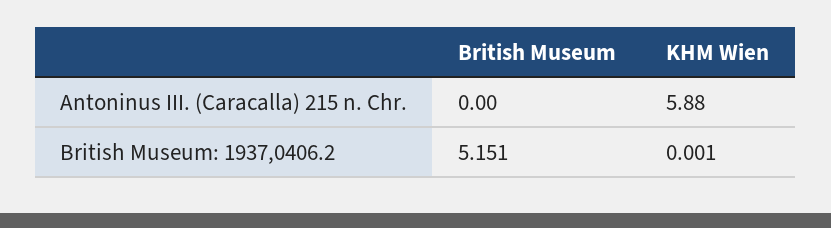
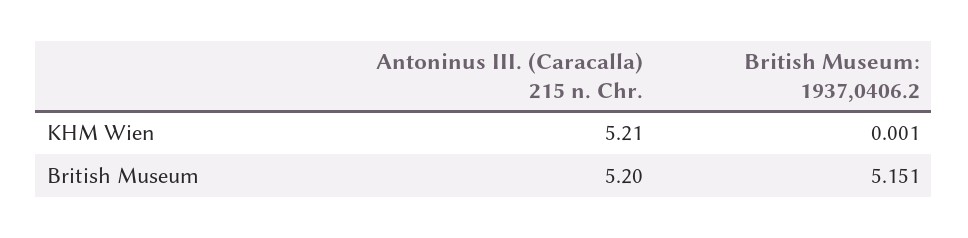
  {
    "British Museum": {
-     "Antoninus III. (Caracalla) 215 n. Chr.": 0,
+     "Antoninus III. (Caracalla) 215 n. Chr.": 5.2,
      "British Museum: 1937,0406.2": 5.151
    },
    "KHM Wien": {
-     "Antoninus III. (Caracalla) 215 n. Chr.": 5.88,
+     "Antoninus III. (Caracalla) 215 n. Chr.": 5.21,
      "British Museum: 1937,0406.2": 0.001
    }
  }

